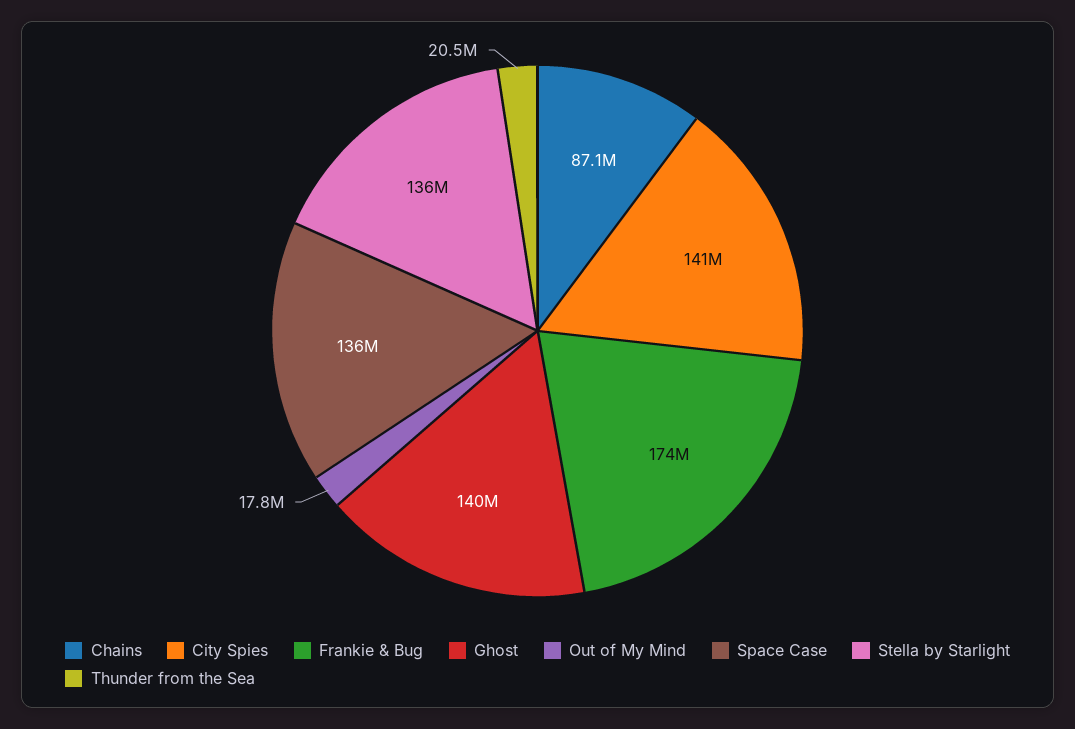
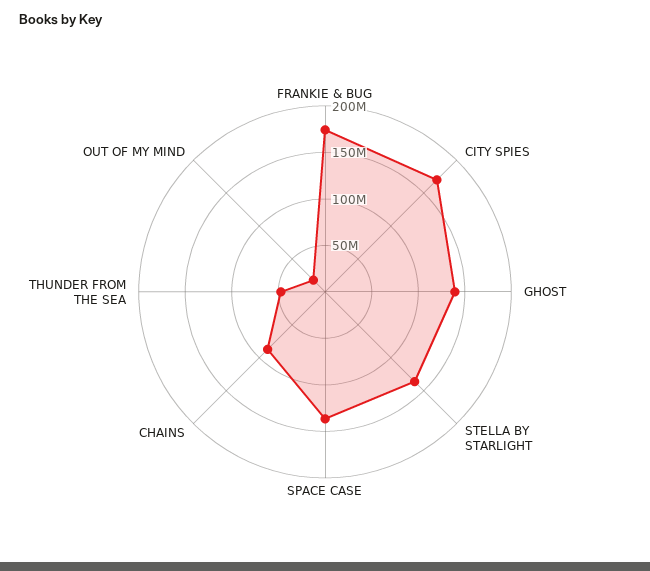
  {
    "Chains": 87100000,
-   "City Spies": 141000000,
+   "City Spies": 170000000,
    "Frankie & Bug": 174000000,
    "Ghost": 140000000,
    "Out of My Mind": 17800000,
    "Space Case": 136000000,
    "Stella by Starlight": 136000000,
-   "Thunder from the Sea": 20500000
+   "Thunder from the Sea": 50000000
  }

